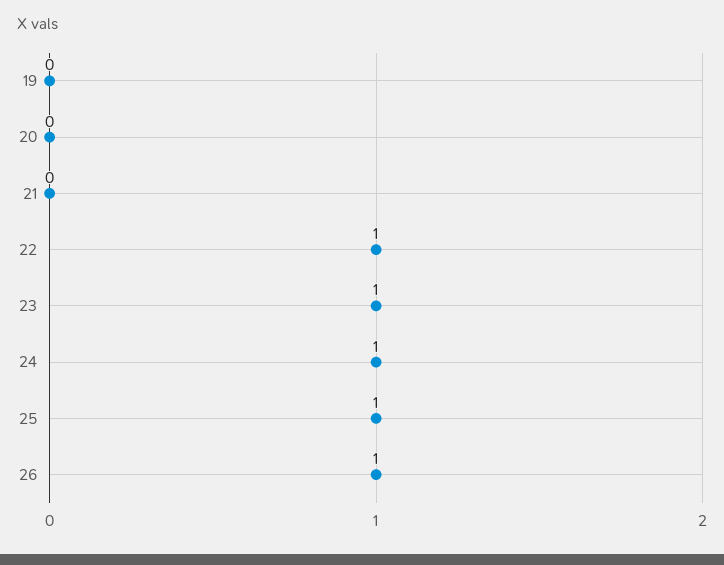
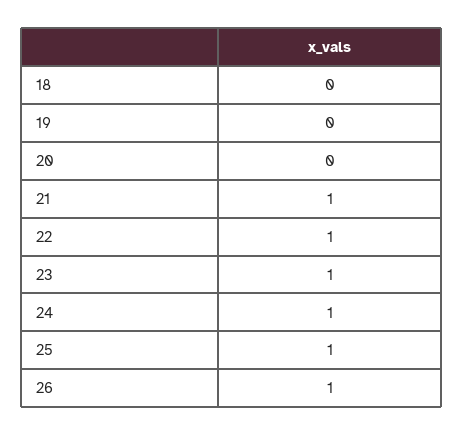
  {
    "19": 0,
    "20": 0,
-   "21": 0,
+   "21": 1,
    "22": 1,
    "23": 1,
    "24": 1,
    "25": 1,
-   "26": 1
+   "26": 1,
+   "18": 0
  }

